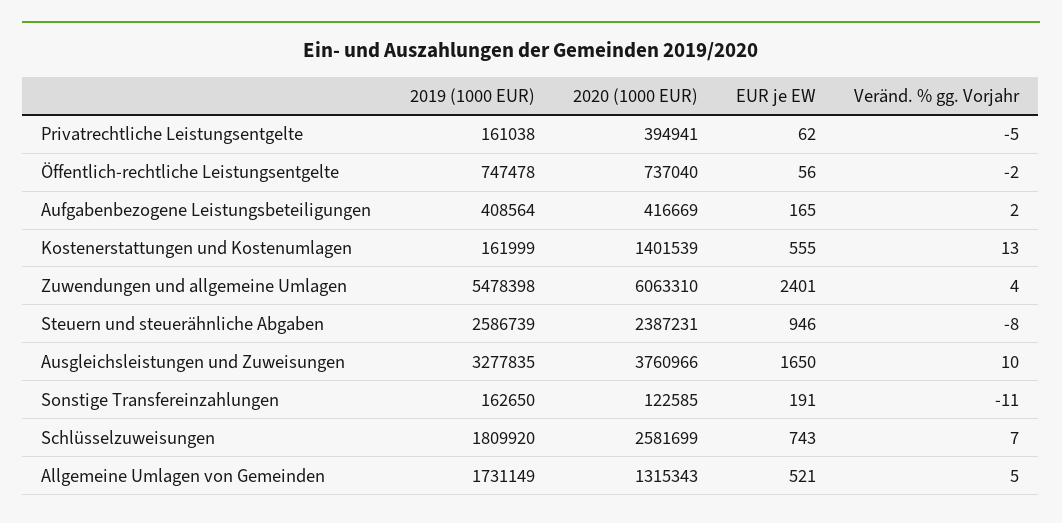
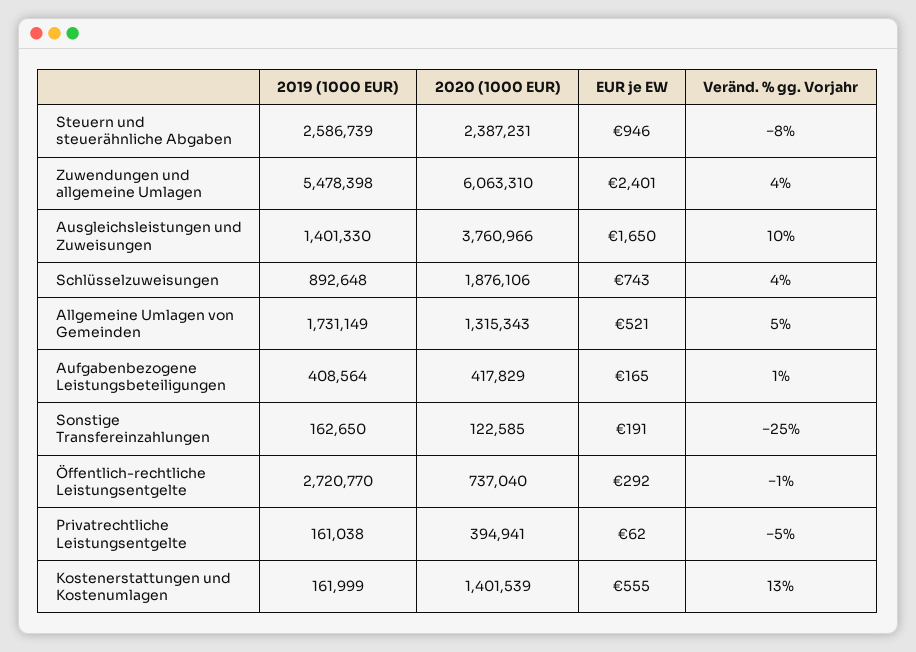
  {
    "2019 (1000 EUR)": {
      "Privatrechtliche Leistungsentgelte": 161038,
-     "Öffentlich-rechtliche Leistungsentgelte": 747478,
+     "Öffentlich-rechtliche Leistungsentgelte": 2720770,
      "Aufgabenbezogene Leistungsbeteiligungen": 408564,
      "Kostenerstattungen und Kostenumlagen": 161999,
      "Zuwendungen und allgemeine Umlagen": 5478398,
      "Steuern und steuerähnliche Abgaben": 2586739,
-     "Ausgleichsleistungen und Zuweisungen": 3277835,
+     "Ausgleichsleistungen und Zuweisungen": 1401330,
      "Sonstige Transfereinzahlungen": 162650,
-     "Schlüsselzuweisungen": 1809920,
+     "Schlüsselzuweisungen": 892648,
      "Allgemeine Umlagen von Gemeinden": 1731149
    },
    "2020 (1000 EUR)": {
      "Privatrechtliche Leistungsentgelte": 394941,
      "Öffentlich-rechtliche Leistungsentgelte": 737040,
-     "Aufgabenbezogene Leistungsbeteiligungen": 416669,
+     "Aufgabenbezogene Leistungsbeteiligungen": 417829,
      "Kostenerstattungen und Kostenumlagen": 1401539,
      "Zuwendungen und allgemeine Umlagen": 6063310,
      "Steuern und steuerähnliche Abgaben": 2387231,
      "Ausgleichsleistungen und Zuweisungen": 3760966,
      "Sonstige Transfereinzahlungen": 122585,
-     "Schlüsselzuweisungen": 2581699,
+     "Schlüsselzuweisungen": 1876106,
      "Allgemeine Umlagen von Gemeinden": 1315343
    },
    "EUR je EW": {
      "Privatrechtliche Leistungsentgelte": 62,
-     "Öffentlich-rechtliche Leistungsentgelte": 56,
+     "Öffentlich-rechtliche Leistungsentgelte": 292,
      "Aufgabenbezogene Leistungsbeteiligungen": 165,
      "Kostenerstattungen und Kostenumlagen": 555,
      "Zuwendungen und allgemeine Umlagen": 2401,
      "Steuern und steuerähnliche Abgaben": 946,
      "Ausgleichsleistungen und Zuweisungen": 1650,
      "Sonstige Transfereinzahlungen": 191,
      "Schlüsselzuweisungen": 743,
      "Allgemeine Umlagen von Gemeinden": 521
    },
    "Veränd. % gg. Vorjahr": {
      "Privatrechtliche Leistungsentgelte": -5,
-     "Öffentlich-rechtliche Leistungsentgelte": -2,
+     "Öffentlich-rechtliche Leistungsentgelte": -1,
-     "Aufgabenbezogene Leistungsbeteiligungen": 2,
+     "Aufgabenbezogene Leistungsbeteiligungen": 1,
      "Kostenerstattungen und Kostenumlagen": 13,
      "Zuwendungen und allgemeine Umlagen": 4,
      "Steuern und steuerähnliche Abgaben": -8,
      "Ausgleichsleistungen und Zuweisungen": 10,
-     "Sonstige Transfereinzahlungen": -11,
+     "Sonstige Transfereinzahlungen": -25,
-     "Schlüsselzuweisungen": 7,
+     "Schlüsselzuweisungen": 4,
      "Allgemeine Umlagen von Gemeinden": 5
    }
  }

